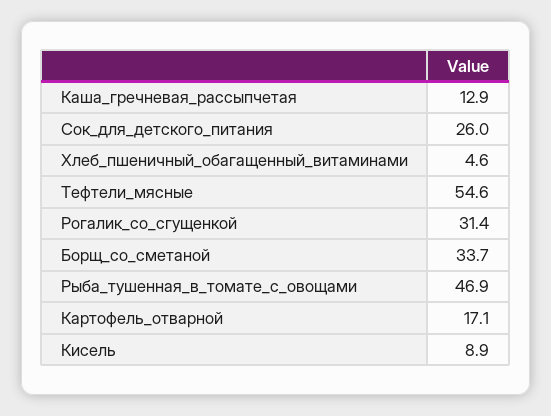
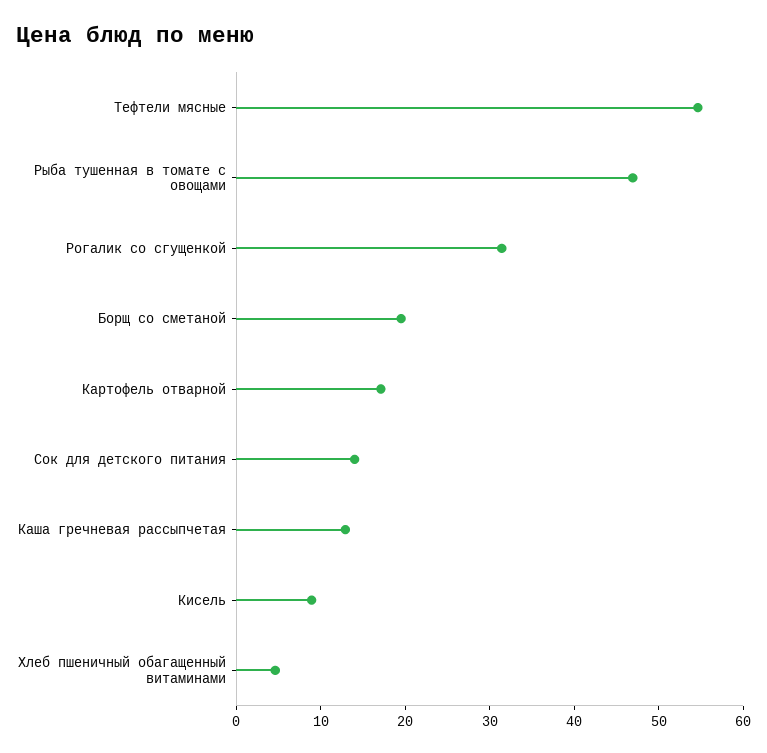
  {
    "Каша_гречневая_рассыпчетая": 12.9,
-   "Сок_для_детского_питания": 26,
+   "Сок_для_детского_питания": 14,
    "Хлеб_пшеничный_обагащенный_витаминами": 4.6,
    "Тефтели_мясные": 54.6,
    "Рогалик_со_сгущенкой": 31.4,
-   "Борщ_со_сметаной": 33.7,
+   "Борщ_со_сметаной": 20,
    "Рыба_тушенная_в_томате_с_овощами": 46.9,
    "Картофель_отварной": 17.1,
    "Кисель": 8.9
  }

